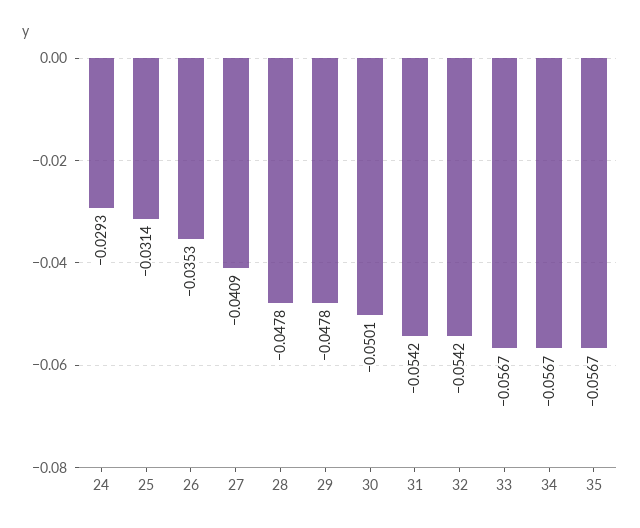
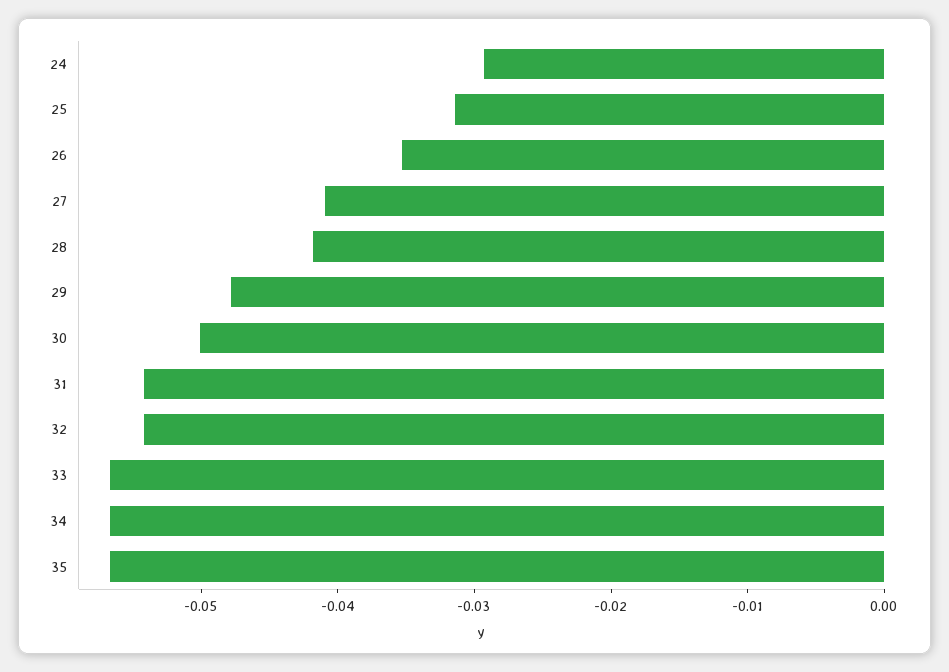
  {
    "24": -0.0293,
    "25": -0.0314,
    "26": -0.0353,
    "27": -0.0409,
-   "28": -0.0478,
+   "28": -0.042,
    "29": -0.0478,
    "30": -0.0501,
    "31": -0.0542,
    "32": -0.0542,
    "33": -0.0567,
    "34": -0.0567,
    "35": -0.0567
  }

